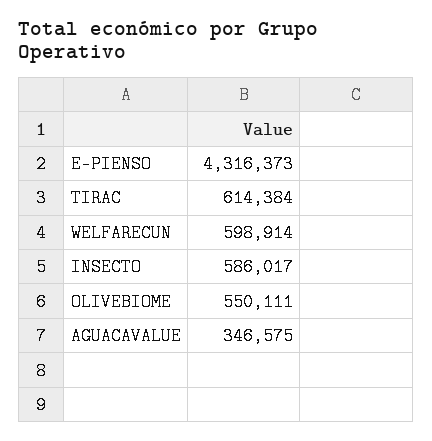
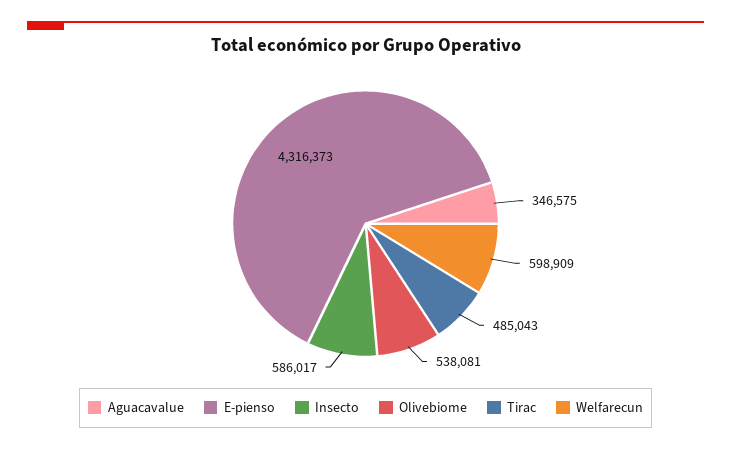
  {
    "E-PIENSO": 4316373,
-   "TIRAC": 614384,
+   "TIRAC": 485043,
-   "WELFARECUN": 598914,
+   "WELFARECUN": 598909,
    "INSECTO": 586017,
-   "OLIVEBIOME": 550111,
+   "OLIVEBIOME": 538081,
    "AGUACAVALUE": 346575
  }

